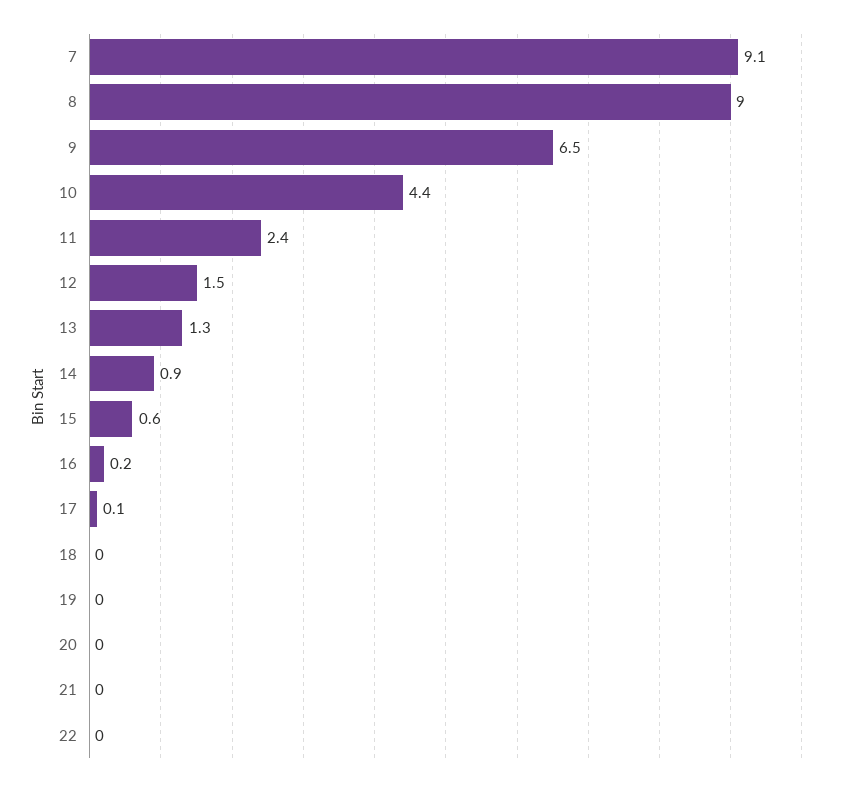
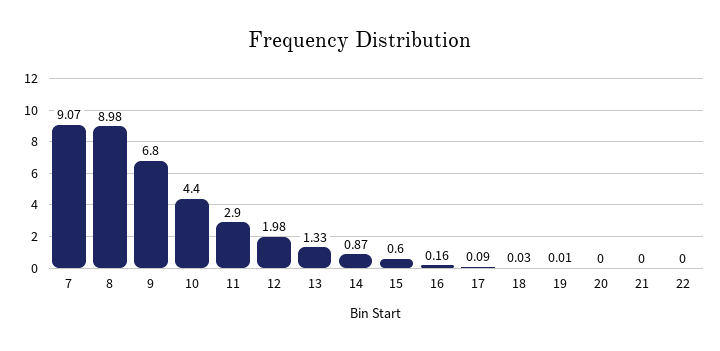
  {
    "7": 9.07,
    "8": 8.98,
-   "9": 6.5,
+   "9": 6.8,
    "10": 4.4,
-   "11": 2.4,
+   "11": 2.9,
-   "12": 1.5,
+   "12": 1.98,
    "13": 1.33,
    "14": 0.87,
    "15": 0.6,
    "16": 0.16,
    "17": 0.09,
    "18": 0.03,
    "19": 0.01,
    "20": 0,
    "21": 0,
    "22": 0
  }

